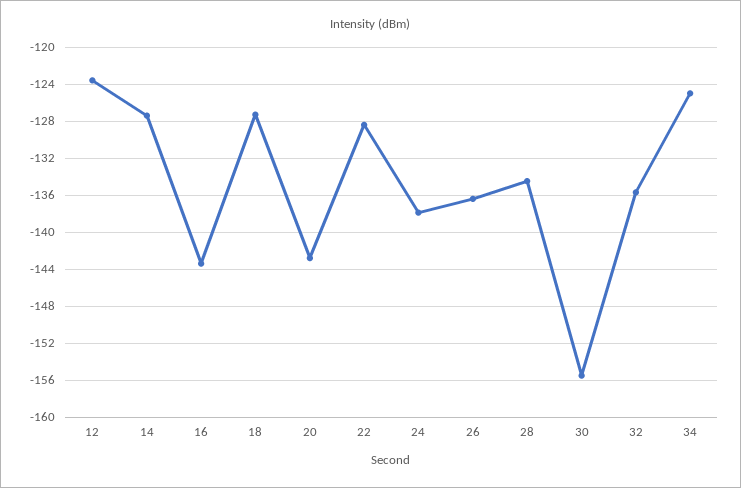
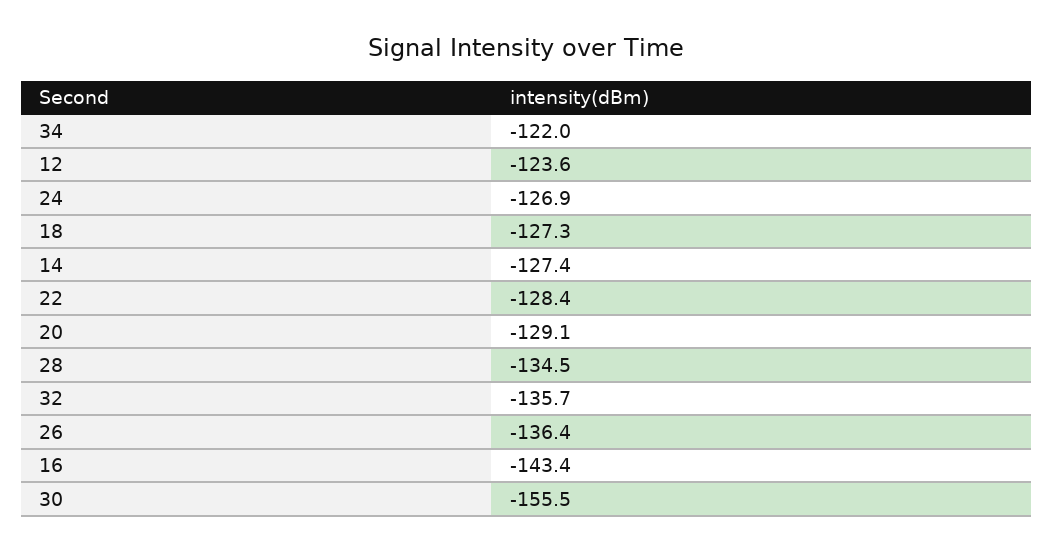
  {
    "12": -123.6,
    "14": -127.4,
    "16": -143.4,
    "18": -127.3,
-   "20": -143,
+   "20": -129.1,
    "22": -128.4,
-   "24": -138,
+   "24": -126.9,
    "26": -136.4,
    "28": -134.5,
    "30": -155.5,
    "32": -135.7,
-   "34": -125
+   "34": -122
  }

